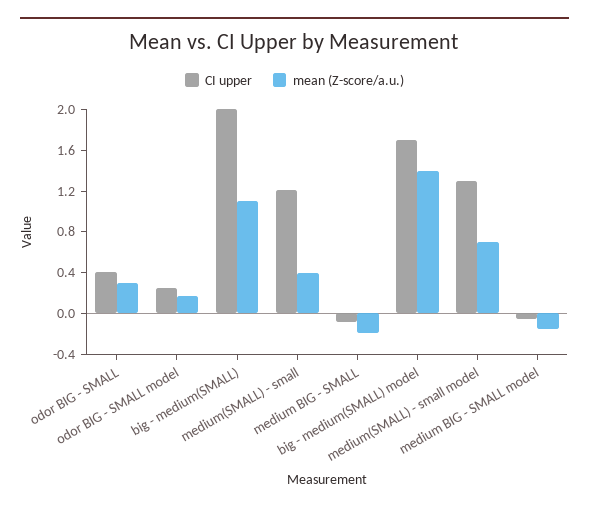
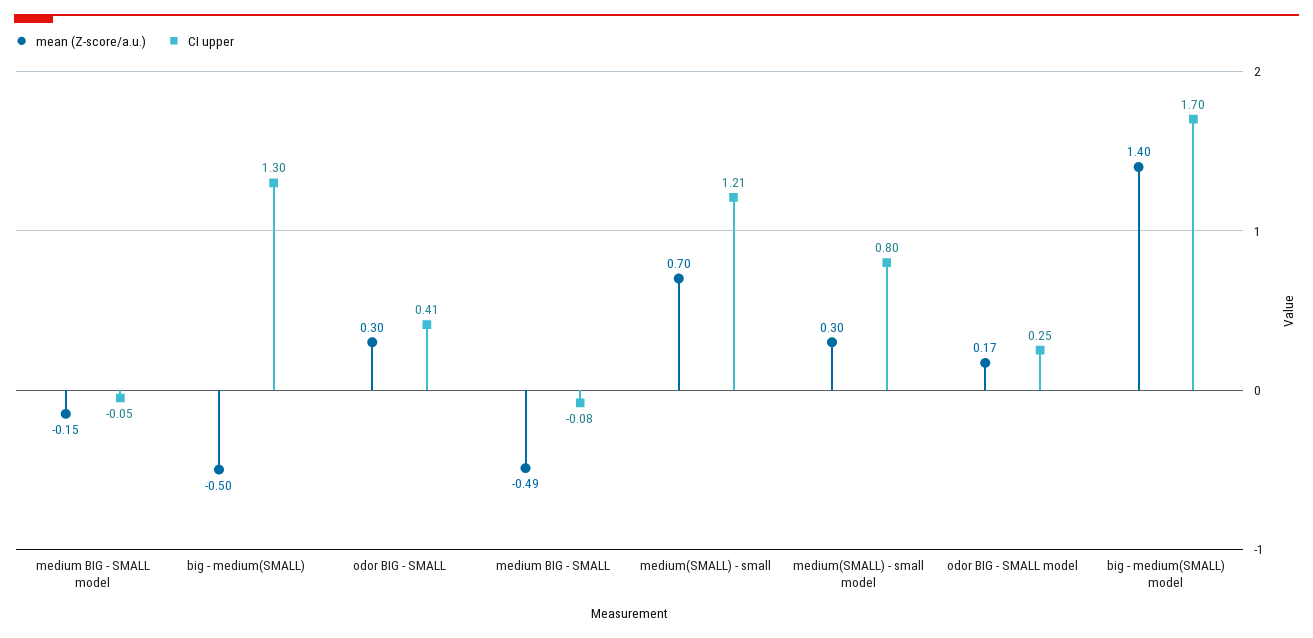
  {
    "CI upper": {
      "odor BIG - SMALL": 0.41,
      "odor BIG - SMALL model": 0.25,
-     "big - medium(SMALL)": 2,
+     "big - medium(SMALL)": 1.3,
      "medium(SMALL) - small": 1.21,
      "medium BIG - SMALL": -0.08,
      "big - medium(SMALL) model": 1.7,
-     "medium(SMALL) - small model": 1.3,
+     "medium(SMALL) - small model": 0.8,
      "medium BIG - SMALL model": -0.05
    },
    "mean (Z-score/a.u.)": {
      "odor BIG - SMALL": 0.3,
      "odor BIG - SMALL model": 0.17,
-     "big - medium(SMALL)": 1.1,
+     "big - medium(SMALL)": -0.5,
-     "medium(SMALL) - small": 0.4,
+     "medium(SMALL) - small": 0.7,
-     "medium BIG - SMALL": -0.2,
+     "medium BIG - SMALL": -0.49,
      "big - medium(SMALL) model": 1.4,
-     "medium(SMALL) - small model": 0.7,
+     "medium(SMALL) - small model": 0.3,
      "medium BIG - SMALL model": -0.15
    }
  }

